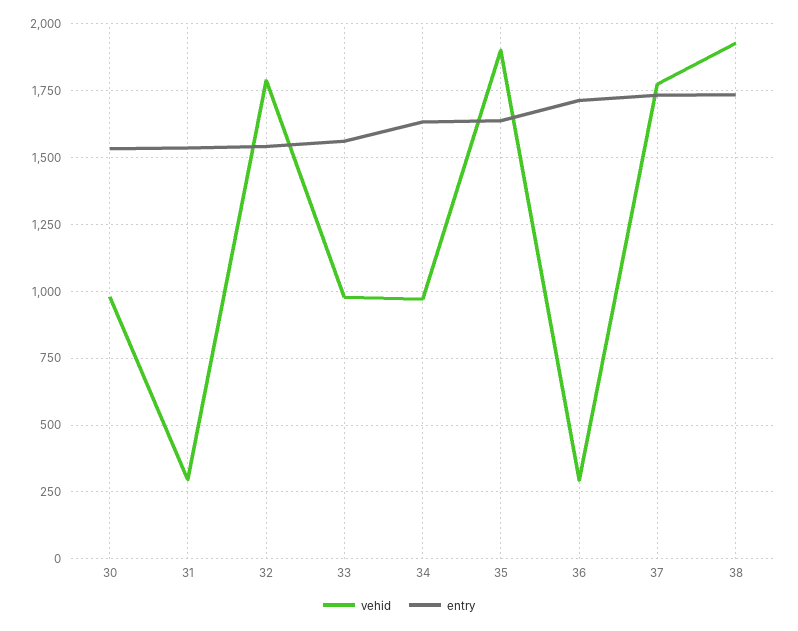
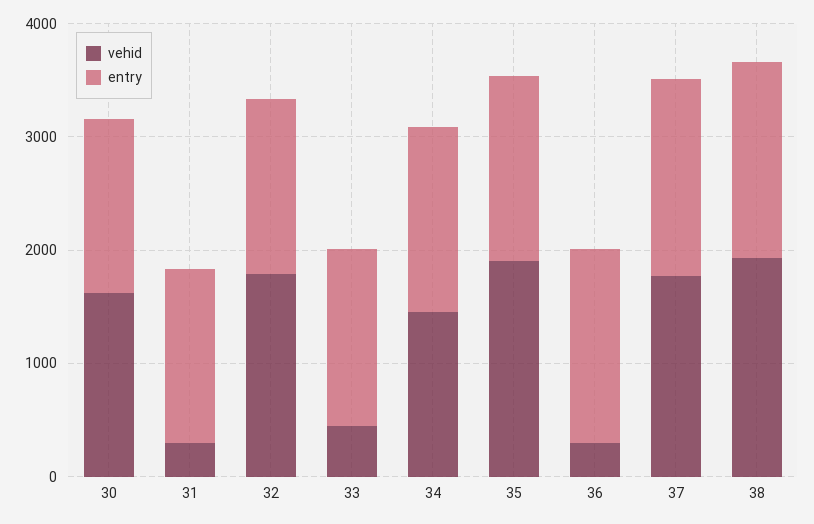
  {
    "vehid": {
-     "30": 975,
+     "30": 1600,
      "31": 300,
      "32": 1800,
-     "33": 975,
+     "33": 400,
-     "34": 975,
+     "34": 1400,
      "35": 1900,
      "36": 300,
      "37": 1775,
      "38": 1925
    },
    "entry": {
      "30": 1525,
      "31": 1525,
      "32": 1550,
      "33": 1550,
      "34": 1625,
      "35": 1650,
      "36": 1725,
      "37": 1725,
      "38": 1725
    }
  }

